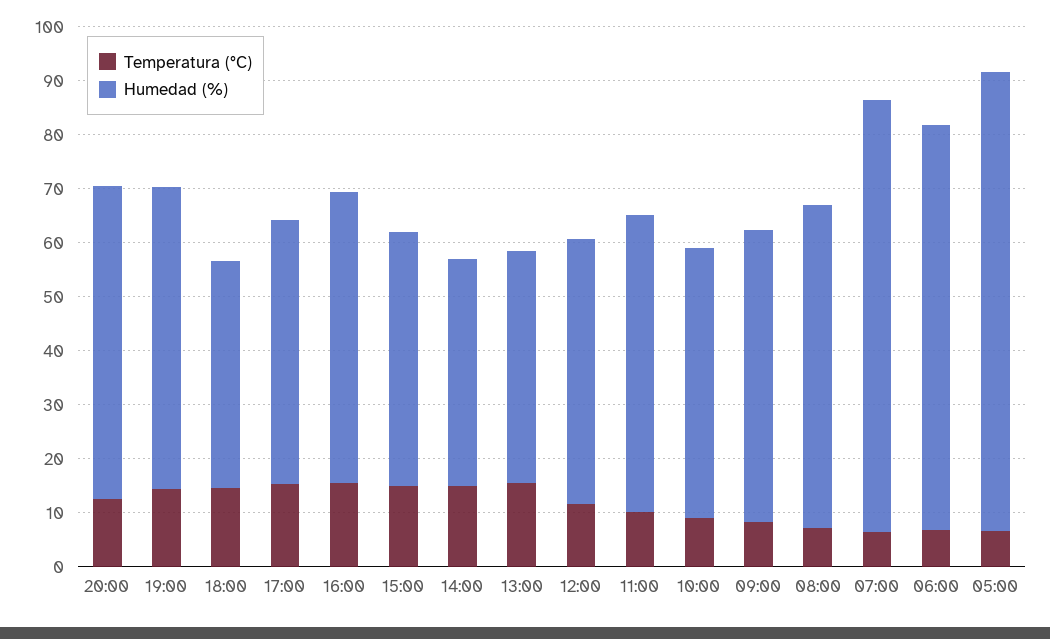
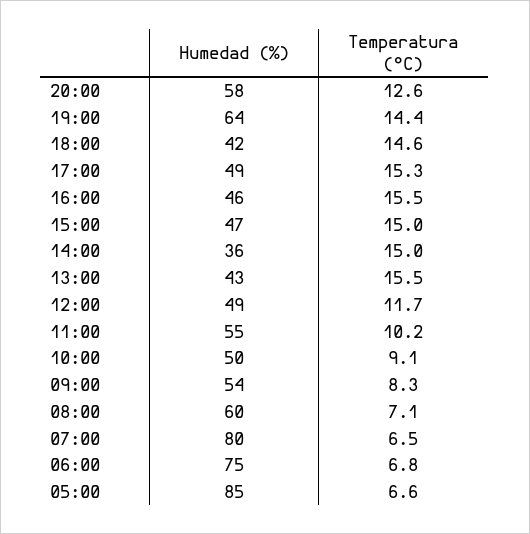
  {
    "Temperatura (°C)": {
      "20:00": 12.6,
      "19:00": 14.4,
      "18:00": 14.6,
      "17:00": 15.3,
      "16:00": 15.5,
      "15:00": 15,
      "14:00": 15,
      "13:00": 15.5,
      "12:00": 11.7,
      "11:00": 10.2,
      "10:00": 9.1,
      "09:00": 8.3,
      "08:00": 7.1,
      "07:00": 6.5,
      "06:00": 6.8,
      "05:00": 6.6
    },
    "Humedad (%)": {
      "20:00": 58,
-     "19:00": 56,
+     "19:00": 64,
      "18:00": 42,
      "17:00": 49,
-     "16:00": 54,
+     "16:00": 46,
      "15:00": 47,
-     "14:00": 42,
+     "14:00": 36,
      "13:00": 43,
      "12:00": 49,
      "11:00": 55,
      "10:00": 50,
      "09:00": 54,
      "08:00": 60,
      "07:00": 80,
      "06:00": 75,
      "05:00": 85
    }
  }

